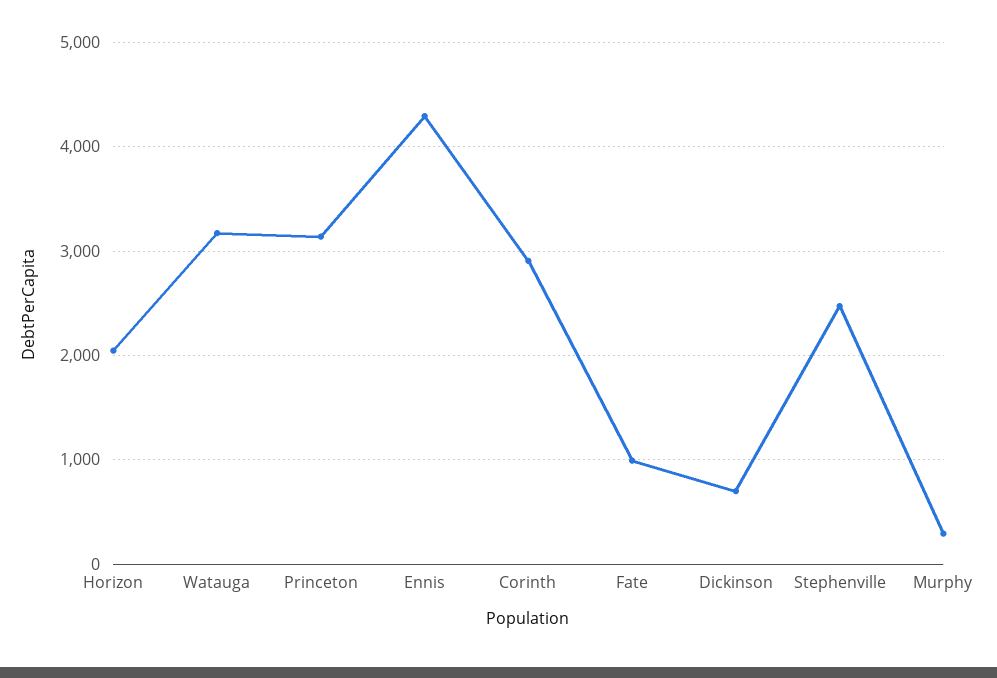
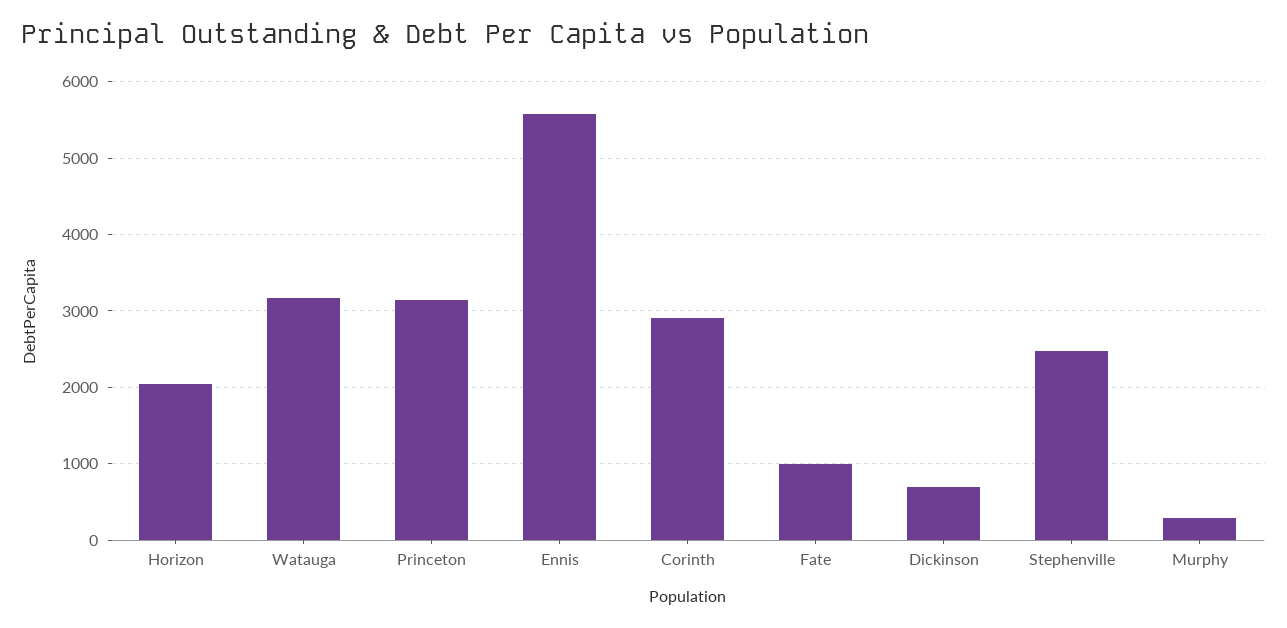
  {
    "Horizon": 2000,
    "Watauga": 3200,
    "Princeton": 3100,
-   "Ennis": 4300,
+   "Ennis": 5600,
    "Corinth": 2900,
    "Fate": 1000,
    "Dickinson": 700,
    "Stephenville": 2500,
    "Murphy": 300
  }

